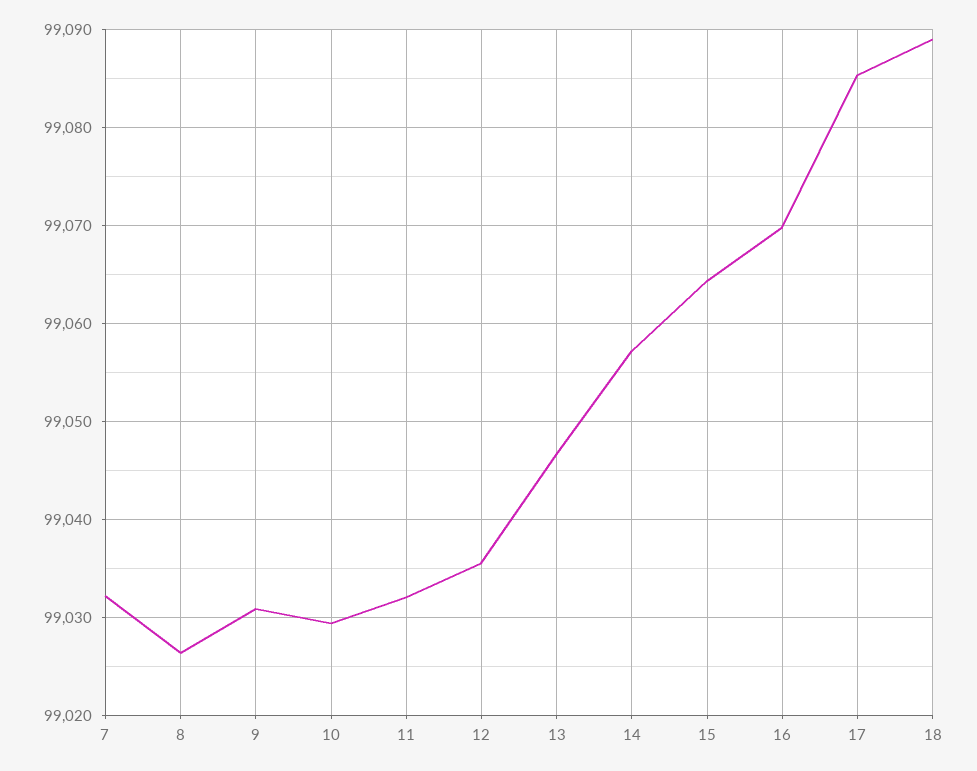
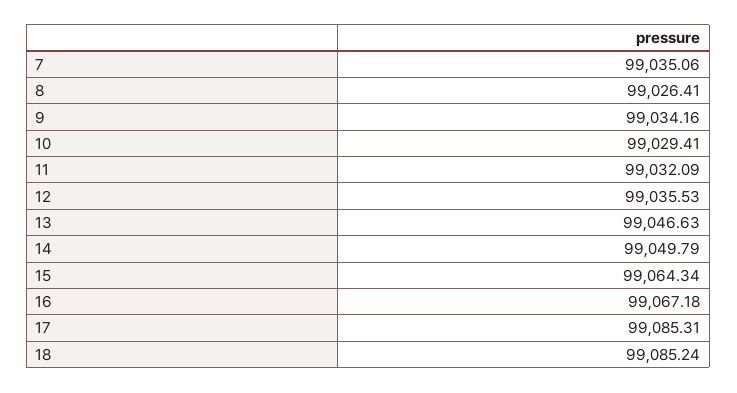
  {
-   "7": 99032,
+   "7": 99035.06,
    "8": 99026.41,
-   "9": 99031,
+   "9": 99034.16,
    "10": 99029.41,
    "11": 99032.09,
    "12": 99035.53,
    "13": 99046.63,
-   "14": 99057,
+   "14": 99049.79,
    "15": 99064.34,
-   "16": 99070,
+   "16": 99067.18,
    "17": 99085.31,
-   "18": 99089
+   "18": 99085.24
  }

